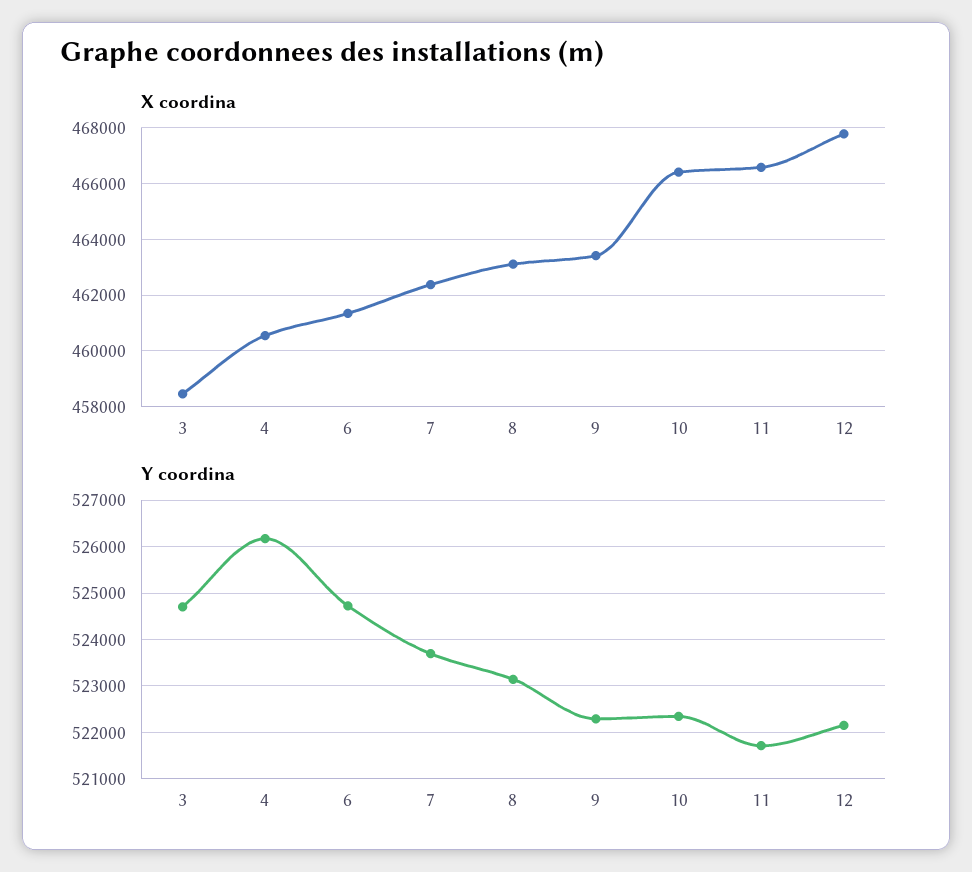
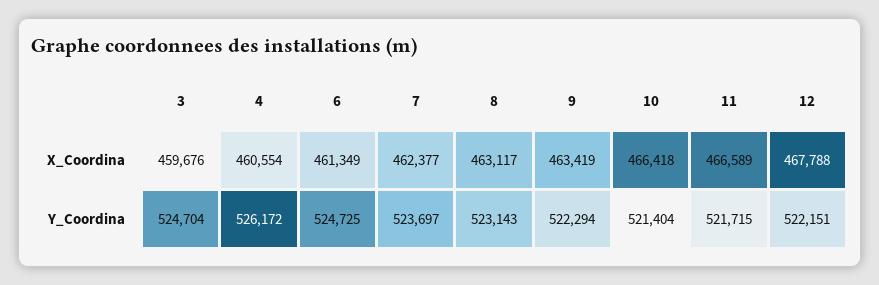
  {
    "X coordina": {
-     "3": 458500,
+     "3": 459676,
      "4": 460554,
      "6": 461349,
      "7": 462377,
      "8": 463117,
      "9": 463419,
      "10": 466418,
      "11": 466589,
      "12": 467788
    },
    "Y coordina": {
      "3": 524704,
      "4": 526172,
      "6": 524725,
      "7": 523697,
      "8": 523143,
      "9": 522294,
-     "10": 522400,
+     "10": 521404,
      "11": 521715,
      "12": 522151
    }
  }

